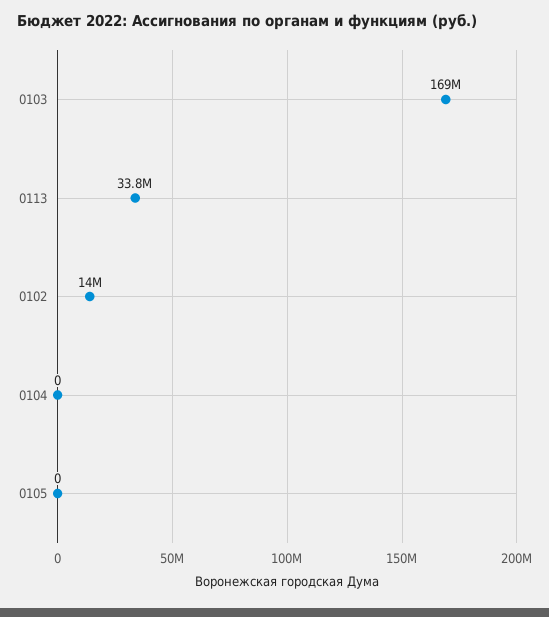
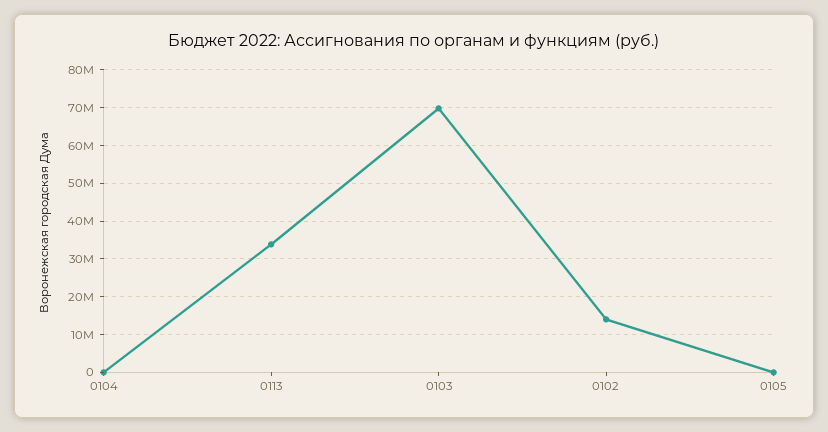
  {
-   "0103": 169000000,
+   "0103": 70000000,
    "0113": 33800000,
    "0102": 14000000,
    "0104": 0,
    "0105": 0
  }

